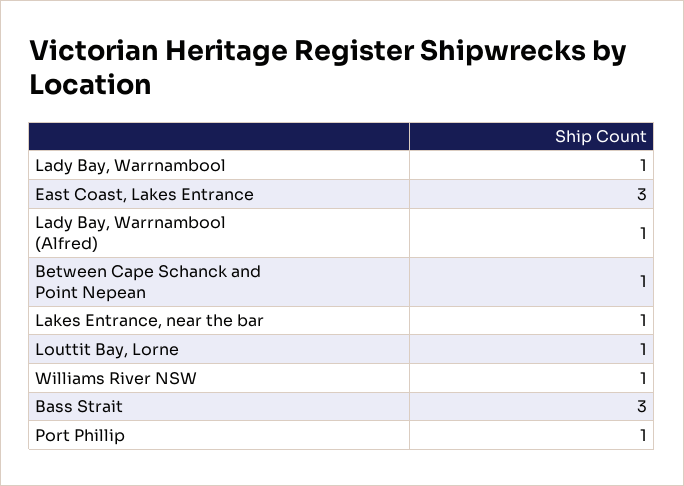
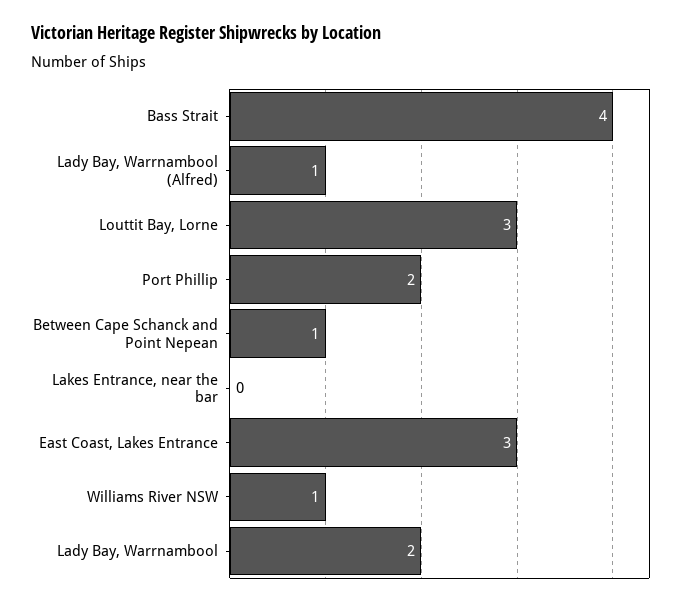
  {
-   "Lady Bay, Warrnambool": 1,
+   "Lady Bay, Warrnambool": 2,
    "East Coast, Lakes Entrance": 3,
    "Lady Bay, Warrnambool (Alfred)": 1,
    "Between Cape Schanck and Point Nepean": 1,
-   "Lakes Entrance, near the bar": 1,
+   "Lakes Entrance, near the bar": 0,
-   "Louttit Bay, Lorne": 1,
+   "Louttit Bay, Lorne": 3,
    "Williams River NSW": 1,
-   "Bass Strait": 3,
+   "Bass Strait": 4,
-   "Port Phillip": 1
+   "Port Phillip": 2
  }

